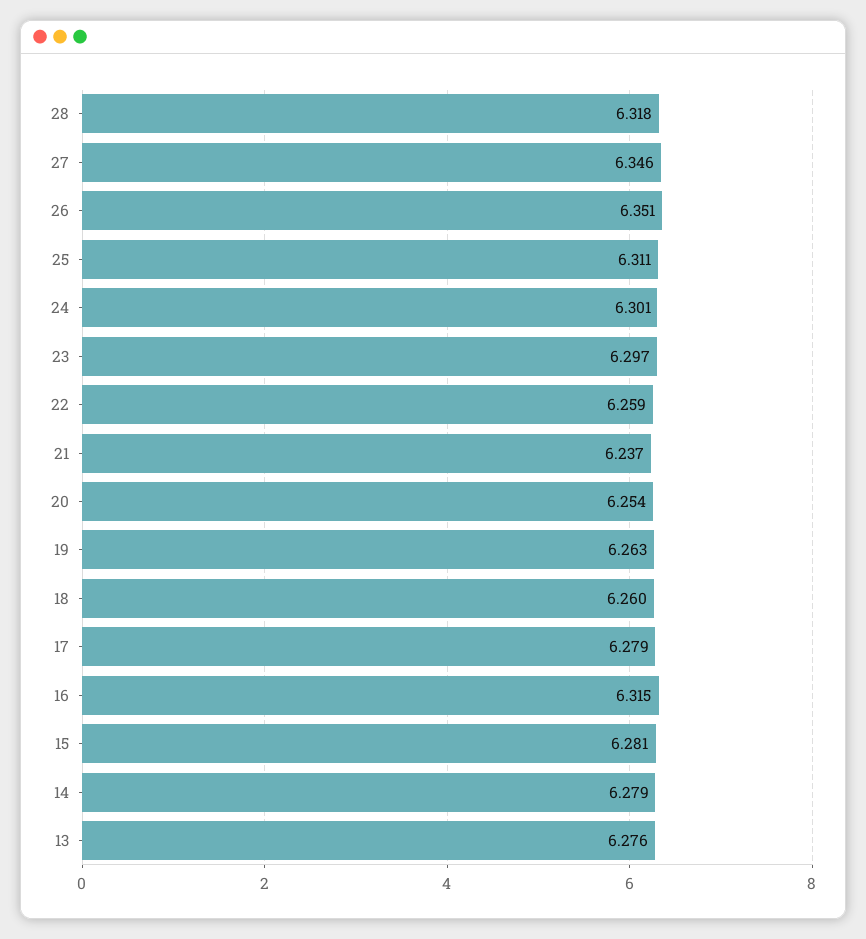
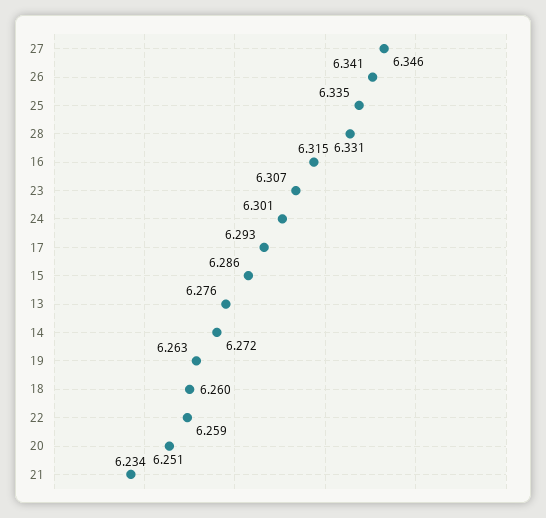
  {
-   "28": 6.318,
+   "28": 6.331,
    "27": 6.346,
-   "26": 6.351,
+   "26": 6.341,
-   "25": 6.311,
+   "25": 6.335,
    "24": 6.301,
-   "23": 6.297,
+   "23": 6.307,
    "22": 6.259,
-   "21": 6.237,
+   "21": 6.234,
-   "20": 6.254,
+   "20": 6.251,
    "19": 6.263,
    "18": 6.26,
-   "17": 6.279,
+   "17": 6.293,
    "16": 6.315,
-   "15": 6.281,
+   "15": 6.286,
-   "14": 6.279,
+   "14": 6.272,
    "13": 6.276
  }

